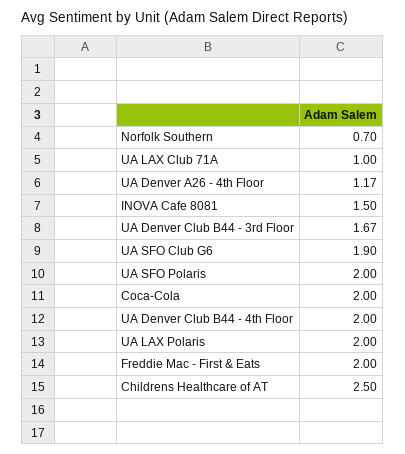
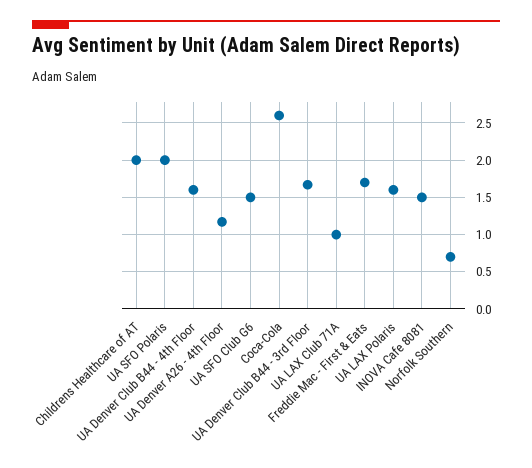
  {
    "Norfolk Southern": 0.7,
    "UA LAX Club 71A": 1,
    "UA Denver A26 - 4th Floor": 1.17,
    "INOVA Cafe 8081": 1.5,
    "UA Denver Club B44 - 3rd Floor": 1.67,
-   "UA SFO Club G6": 1.9,
+   "UA SFO Club G6": 1.5,
    "UA SFO Polaris": 2,
-   "Coca-Cola": 2,
+   "Coca-Cola": 2.6,
-   "UA Denver Club B44 - 4th Floor": 2,
+   "UA Denver Club B44 - 4th Floor": 1.6,
-   "UA LAX Polaris": 2,
+   "UA LAX Polaris": 1.6,
-   "Freddie Mac - First & Eats": 2,
+   "Freddie Mac - First & Eats": 1.7,
-   "Childrens Healthcare of AT": 2.5
+   "Childrens Healthcare of AT": 2
  }

